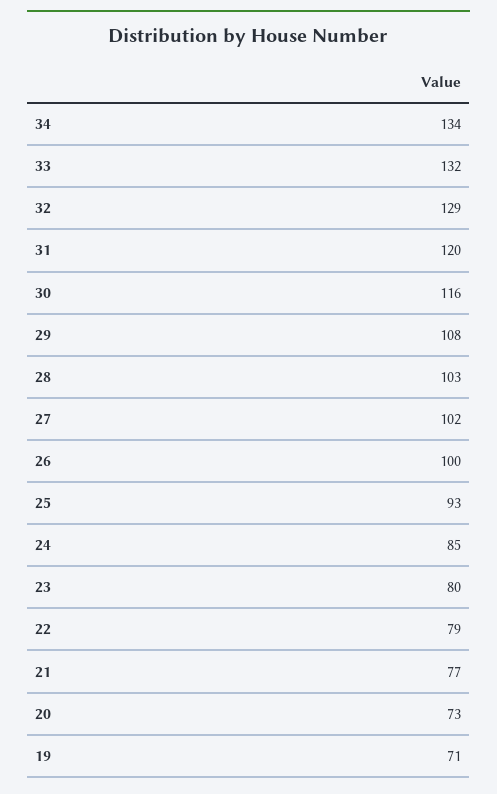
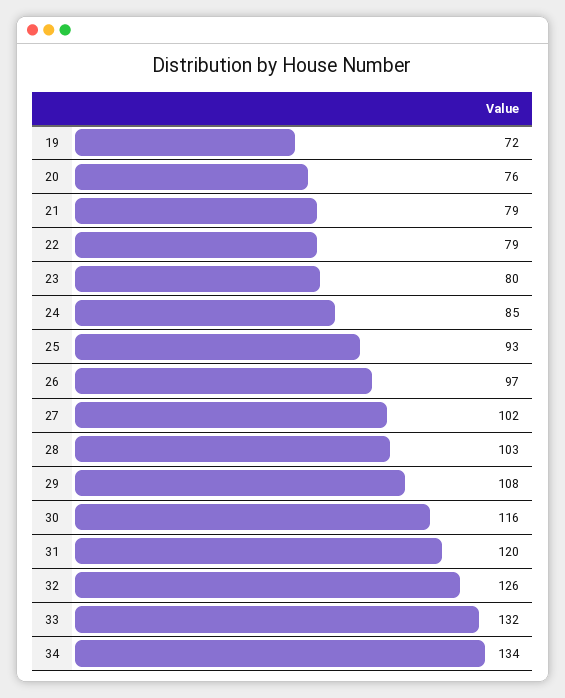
  {
    "34": 134,
    "33": 132,
-   "32": 129,
+   "32": 126,
    "31": 120,
    "30": 116,
    "29": 108,
    "28": 103,
    "27": 102,
-   "26": 100,
+   "26": 97,
    "25": 93,
    "24": 85,
    "23": 80,
    "22": 79,
-   "21": 77,
+   "21": 79,
-   "20": 73,
+   "20": 76,
-   "19": 71
+   "19": 72
  }

